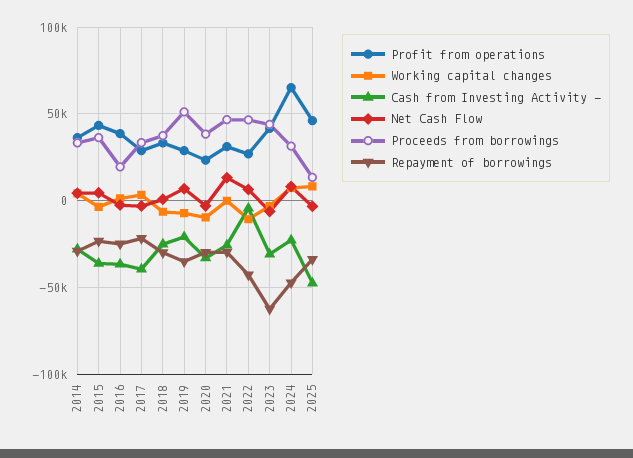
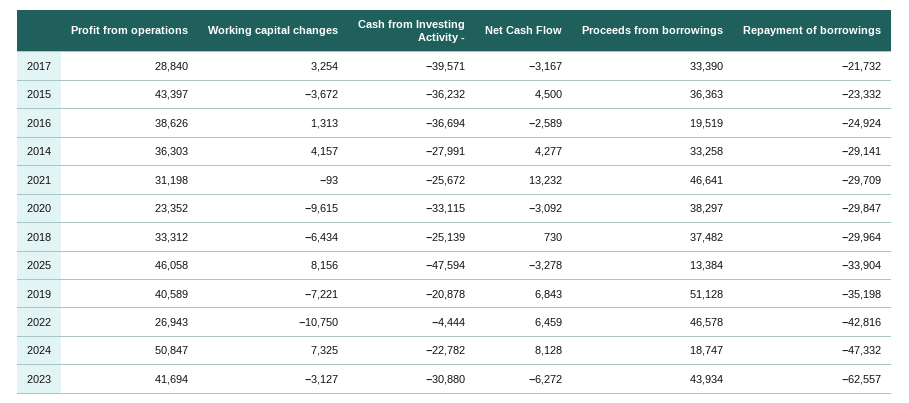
  {
    "Profit from operations": {
      "2014": 36303,
      "2015": 43397,
      "2016": 38626,
      "2017": 28840,
      "2018": 33312,
-     "2019": 30000,
+     "2019": 40589,
      "2020": 23352,
      "2021": 31198,
      "2022": 26943,
      "2023": 41694,
-     "2024": 65000,
+     "2024": 50847,
      "2025": 46058
    },
    "Working capital changes": {
      "2014": 4157,
      "2015": -3672,
      "2016": 1313,
      "2017": 3254,
      "2018": -6434,
      "2019": -7221,
      "2020": -9615,
      "2021": -93,
      "2022": -10750,
      "2023": -3127,
      "2024": 7325,
      "2025": 8156
    },
    "Cash from Investing Activity -": {
      "2014": -27991,
      "2015": -36232,
      "2016": -36694,
      "2017": -39571,
      "2018": -25139,
      "2019": -20878,
      "2020": -33115,
      "2021": -25672,
      "2022": -4444,
      "2023": -30880,
      "2024": -22782,
      "2025": -47594
    },
    "Net Cash Flow": {
      "2014": 4277,
      "2015": 4500,
      "2016": -2589,
      "2017": -3167,
      "2018": 730,
      "2019": 6843,
      "2020": -3092,
      "2021": 13232,
      "2022": 6459,
      "2023": -6272,
      "2024": 8128,
      "2025": -3278
    },
    "Proceeds from borrowings": {
      "2014": 33258,
      "2015": 36363,
      "2016": 19519,
      "2017": 33390,
      "2018": 37482,
      "2019": 51128,
      "2020": 38297,
      "2021": 46641,
      "2022": 46578,
      "2023": 43934,
-     "2024": 30000,
+     "2024": 18747,
      "2025": 13384
    },
    "Repayment of borrowings": {
      "2014": -29141,
      "2015": -23332,
      "2016": -24924,
      "2017": -21732,
      "2018": -29964,
      "2019": -35198,
      "2020": -29847,
      "2021": -29709,
      "2022": -42816,
      "2023": -62557,
      "2024": -47332,
      "2025": -33904
    }
  }

